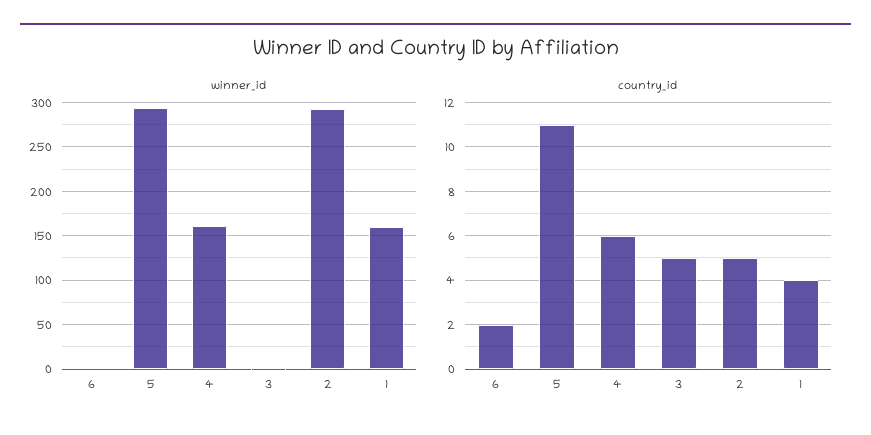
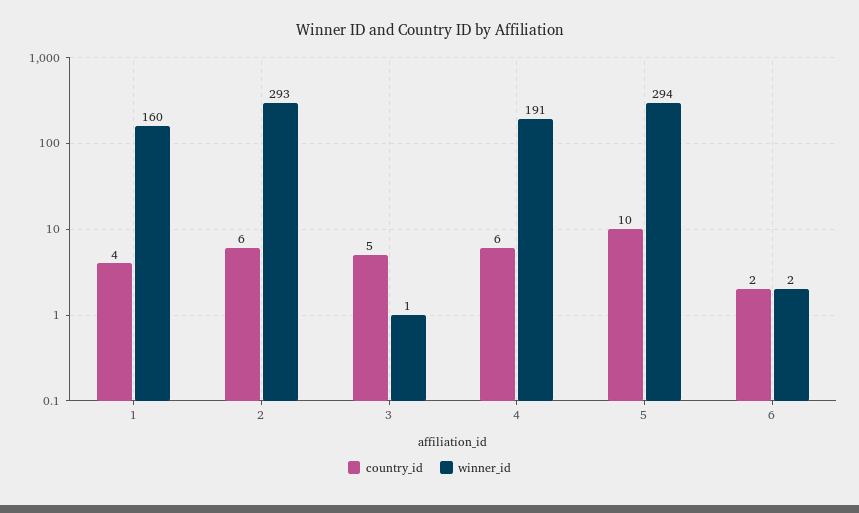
  {
    "winner_id": {
      "6": 2,
      "5": 294,
-     "4": 160,
+     "4": 191,
      "3": 1,
      "2": 293,
      "1": 160
    },
    "country_id": {
      "6": 2,
-     "5": 11,
+     "5": 10,
      "4": 6,
      "3": 5,
-     "2": 5,
+     "2": 6,
      "1": 4
    }
  }

